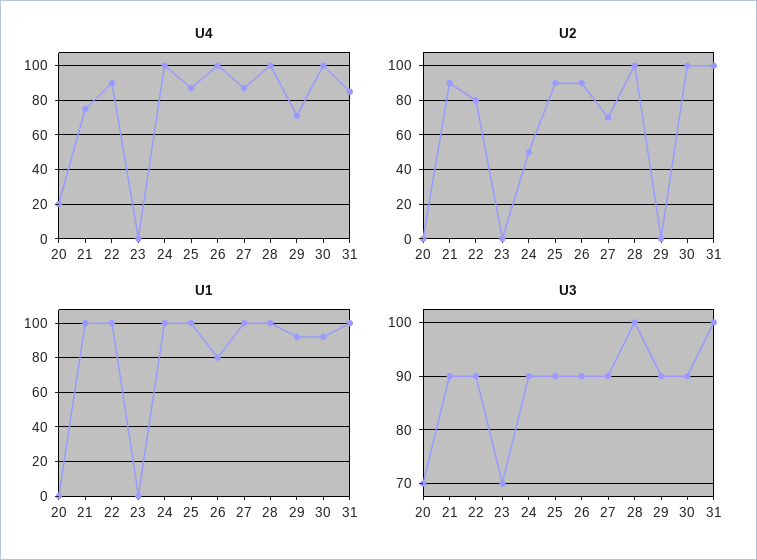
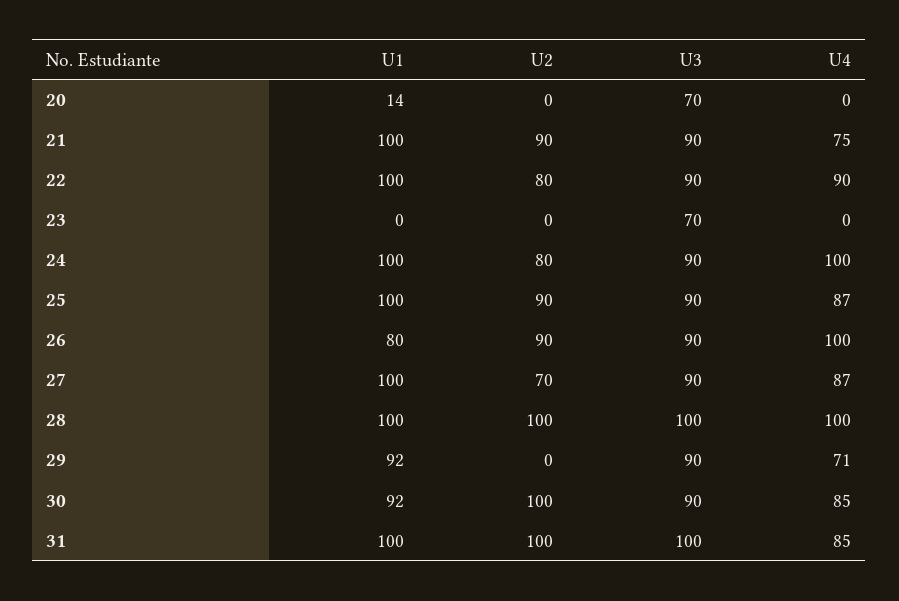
  {
    "U4": {
-     "20": 20,
+     "20": 0,
      "21": 75,
      "22": 90,
      "23": 0,
      "24": 100,
      "25": 87,
      "26": 100,
      "27": 87,
      "28": 100,
      "29": 71,
-     "30": 100,
+     "30": 85,
      "31": 85
    },
    "U2": {
      "20": 0,
      "21": 90,
      "22": 80,
      "23": 0,
-     "24": 50,
+     "24": 80,
      "25": 90,
      "26": 90,
      "27": 70,
      "28": 100,
      "29": 0,
      "30": 100,
      "31": 100
    },
    "U1": {
-     "20": 0,
+     "20": 14,
      "21": 100,
      "22": 100,
      "23": 0,
      "24": 100,
      "25": 100,
      "26": 80,
      "27": 100,
      "28": 100,
      "29": 92,
      "30": 92,
      "31": 100
    },
    "U3": {
      "20": 70,
      "21": 90,
      "22": 90,
      "23": 70,
      "24": 90,
      "25": 90,
      "26": 90,
      "27": 90,
      "28": 100,
      "29": 90,
      "30": 90,
      "31": 100
    }
  }

